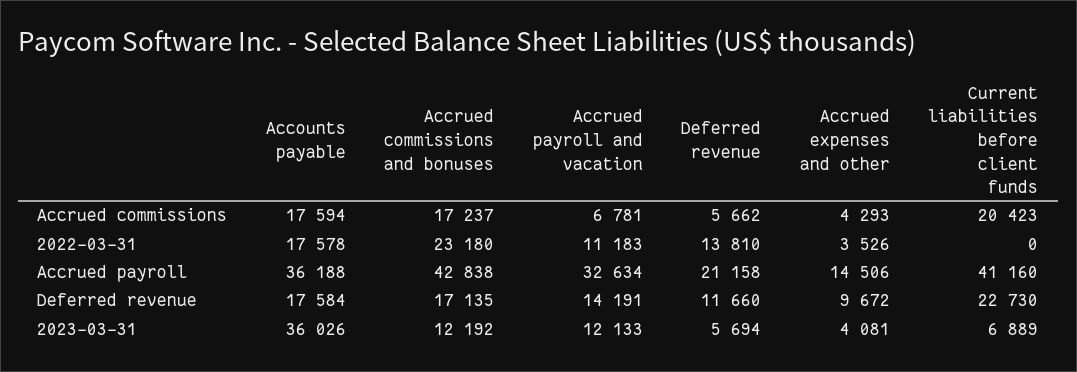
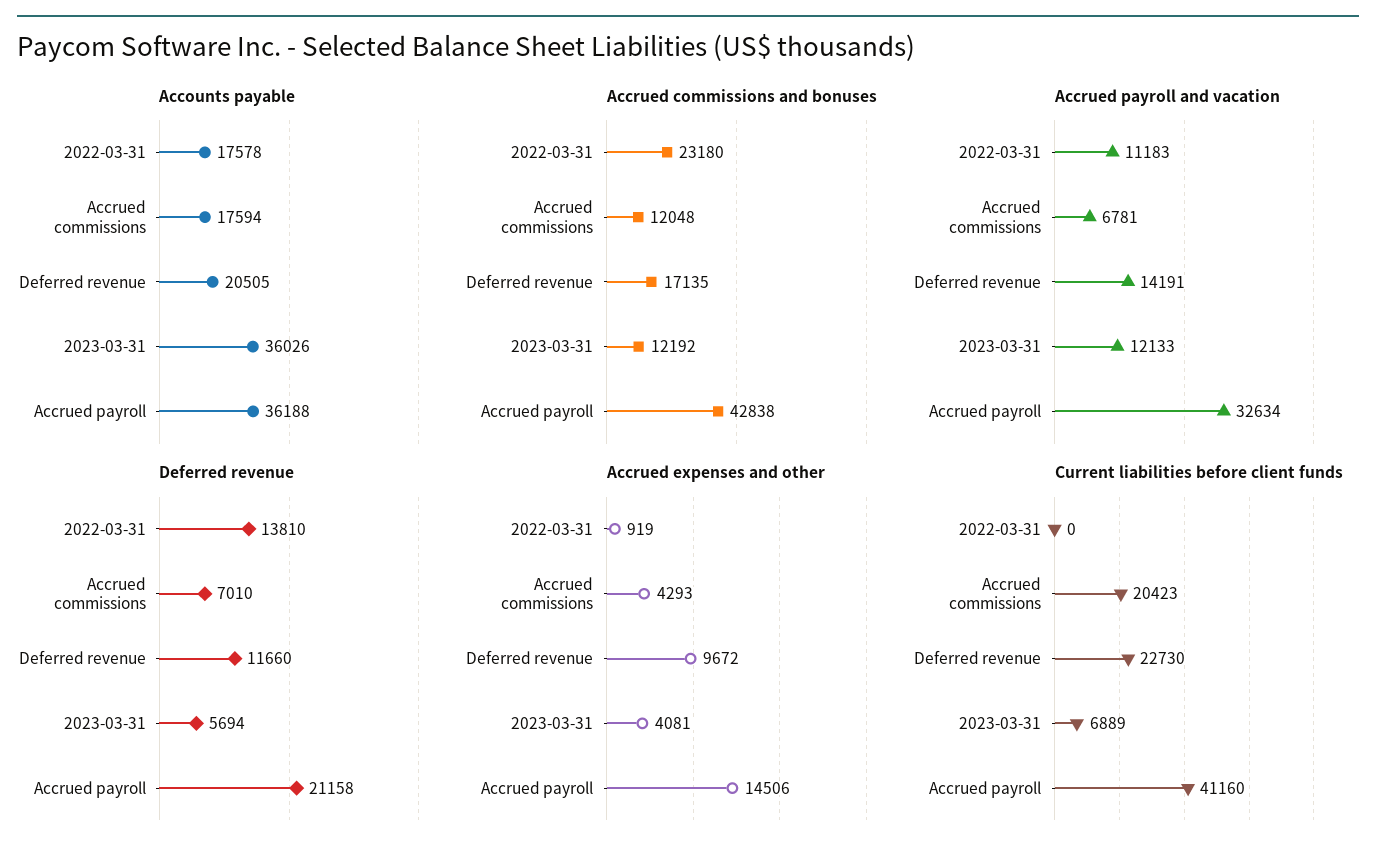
  {
    "Accounts payable": {
      "Accrued commissions": 17594,
      "2022-03-31": 17578,
      "Accrued payroll": 36188,
-     "Deferred revenue": 17584,
+     "Deferred revenue": 20505,
      "2023-03-31": 36026
    },
    "Accrued commissions and bonuses": {
-     "Accrued commissions": 17237,
+     "Accrued commissions": 12048,
      "2022-03-31": 23180,
      "Accrued payroll": 42838,
      "Deferred revenue": 17135,
      "2023-03-31": 12192
    },
    "Accrued payroll and vacation": {
      "Accrued commissions": 6781,
      "2022-03-31": 11183,
      "Accrued payroll": 32634,
      "Deferred revenue": 14191,
      "2023-03-31": 12133
    },
    "Deferred revenue": {
-     "Accrued commissions": 5662,
+     "Accrued commissions": 7010,
      "2022-03-31": 13810,
      "Accrued payroll": 21158,
      "Deferred revenue": 11660,
      "2023-03-31": 5694
    },
    "Accrued expenses and other": {
      "Accrued commissions": 4293,
-     "2022-03-31": 3526,
+     "2022-03-31": 919,
      "Accrued payroll": 14506,
      "Deferred revenue": 9672,
      "2023-03-31": 4081
    },
    "Current liabilities before client funds": {
      "Accrued commissions": 20423,
      "2022-03-31": 0,
      "Accrued payroll": 41160,
      "Deferred revenue": 22730,
      "2023-03-31": 6889
    }
  }

